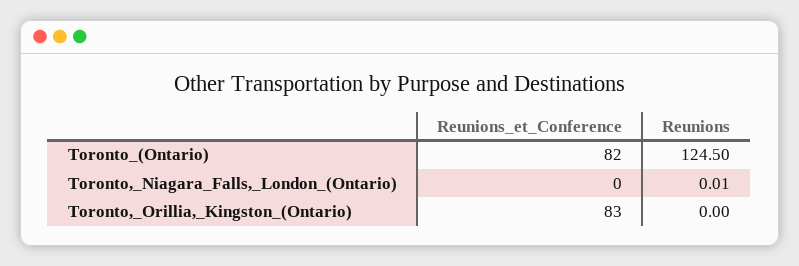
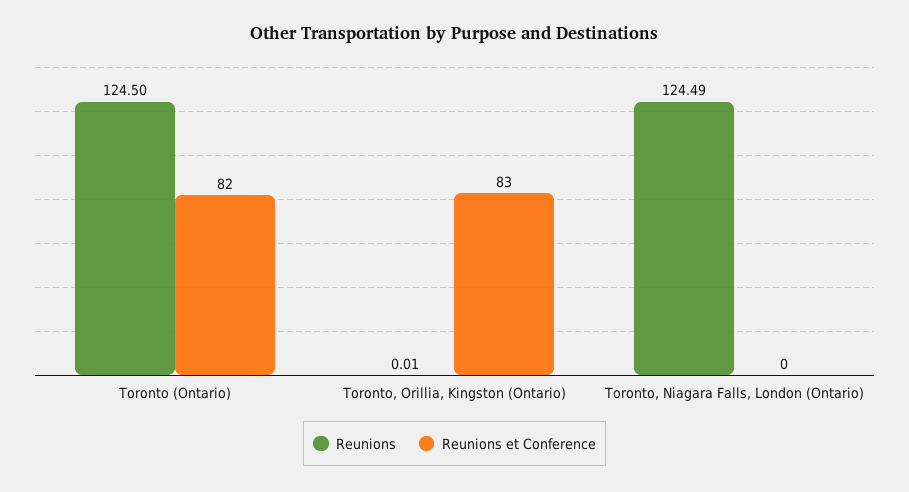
  {
    "Reunions_et_Conference": {
      "Toronto_(Ontario)": 82,
      "Toronto,_Niagara_Falls,_London_(Ontario)": 0,
      "Toronto,_Orillia,_Kingston_(Ontario)": 83
    },
    "Reunions": {
      "Toronto_(Ontario)": 124.5,
-     "Toronto,_Niagara_Falls,_London_(Ontario)": 0.01,
+     "Toronto,_Niagara_Falls,_London_(Ontario)": 124.49,
-     "Toronto,_Orillia,_Kingston_(Ontario)": 0
+     "Toronto,_Orillia,_Kingston_(Ontario)": 0.01
    }
  }

